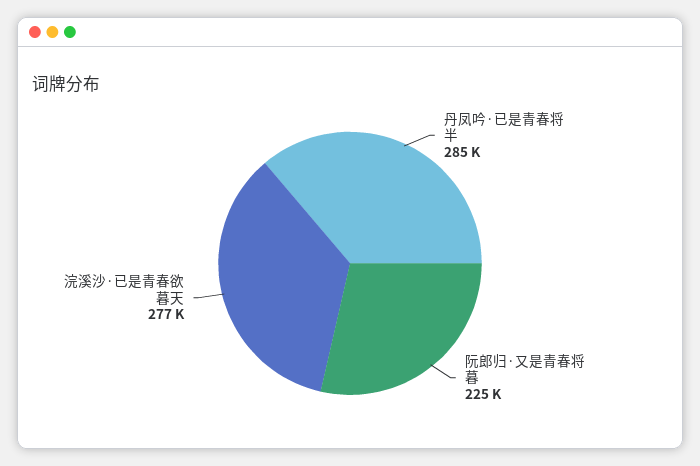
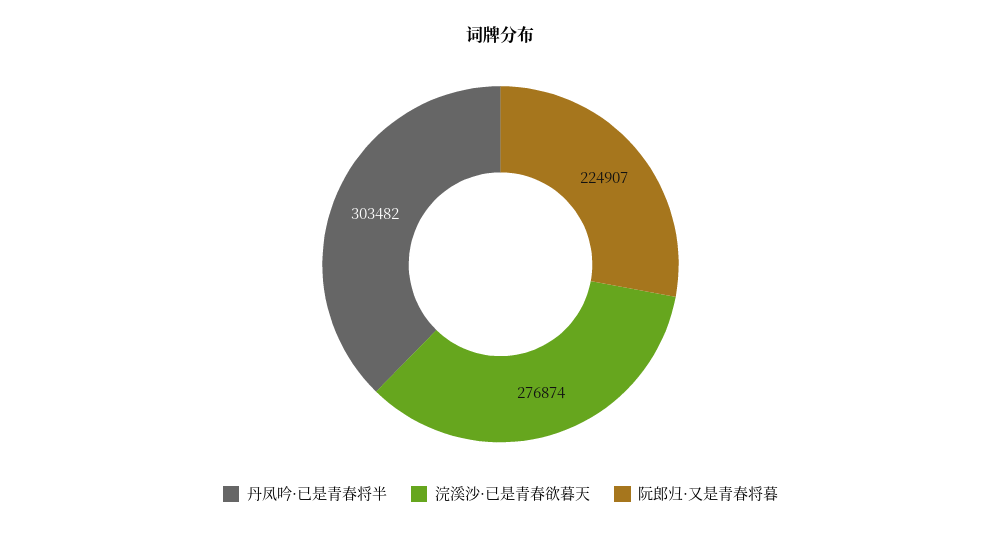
  {
-   "丹凤吟·已是青春将半": 285000,
+   "丹凤吟·已是青春将半": 303482,
    "阮郎归·又是青春将暮": 224907,
    "浣溪沙·已是青春欲暮天": 276874
  }

